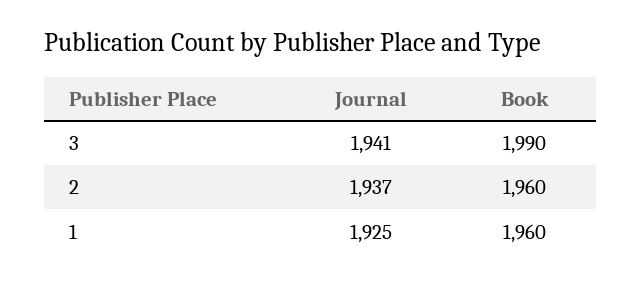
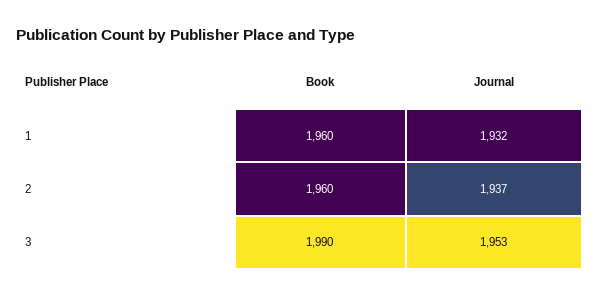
  {
    "Journal": {
-     "3": 1941,
+     "3": 1953,
      "2": 1937,
-     "1": 1925
+     "1": 1932
    },
    "Book": {
      "3": 1990,
      "2": 1960,
      "1": 1960
    }
  }

